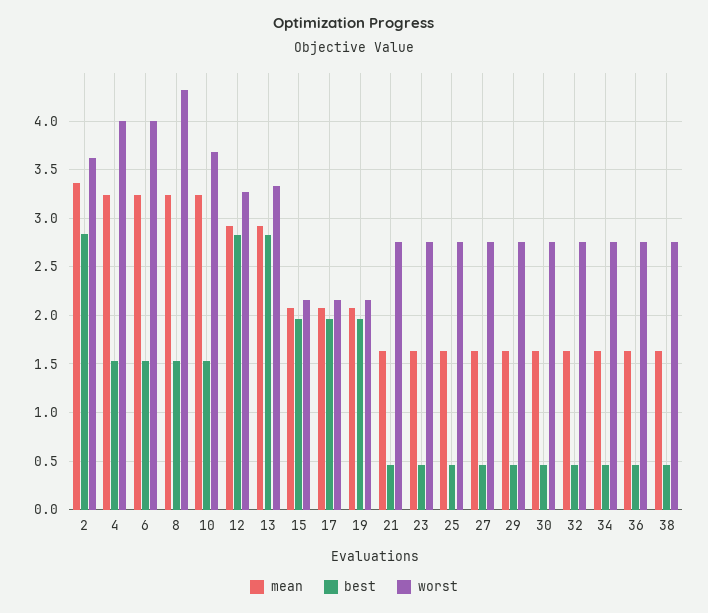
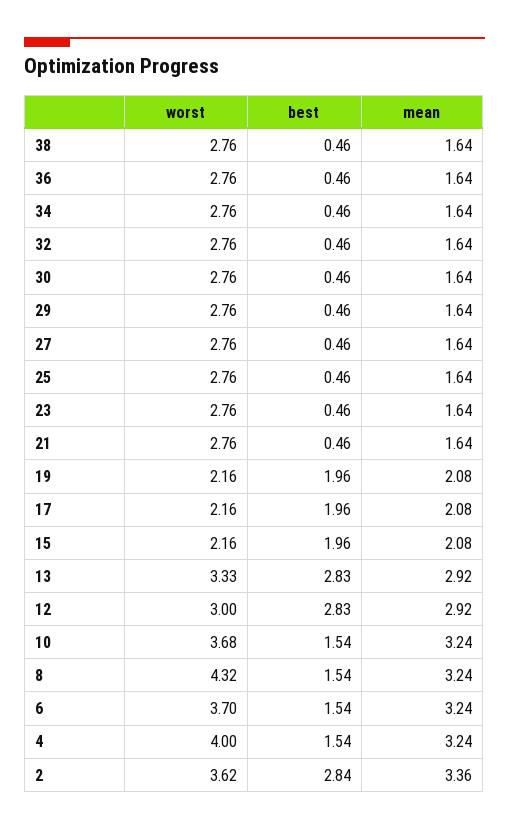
  {
    "mean": {
      "2": 3.36,
      "4": 3.24,
      "6": 3.24,
      "8": 3.24,
      "10": 3.24,
      "12": 2.92,
      "13": 2.92,
      "15": 2.08,
      "17": 2.08,
      "19": 2.08,
      "21": 1.64,
      "23": 1.64,
      "25": 1.64,
      "27": 1.64,
      "29": 1.64,
      "30": 1.64,
      "32": 1.64,
      "34": 1.64,
      "36": 1.64,
      "38": 1.64
    },
    "best": {
      "2": 2.84,
      "4": 1.54,
      "6": 1.54,
      "8": 1.54,
      "10": 1.54,
      "12": 2.83,
      "13": 2.83,
      "15": 1.96,
      "17": 1.96,
      "19": 1.96,
      "21": 0.46,
      "23": 0.46,
      "25": 0.46,
      "27": 0.46,
      "29": 0.46,
      "30": 0.46,
      "32": 0.46,
      "34": 0.46,
      "36": 0.46,
      "38": 0.46
    },
    "worst": {
      "2": 3.62,
      "4": 4,
-     "6": 4,
+     "6": 3.7,
      "8": 4.32,
      "10": 3.68,
-     "12": 3.3,
+     "12": 3,
      "13": 3.33,
      "15": 2.16,
      "17": 2.16,
      "19": 2.16,
      "21": 2.76,
      "23": 2.76,
      "25": 2.76,
      "27": 2.76,
      "29": 2.76,
      "30": 2.76,
      "32": 2.76,
      "34": 2.76,
      "36": 2.76,
      "38": 2.76
    }
  }

